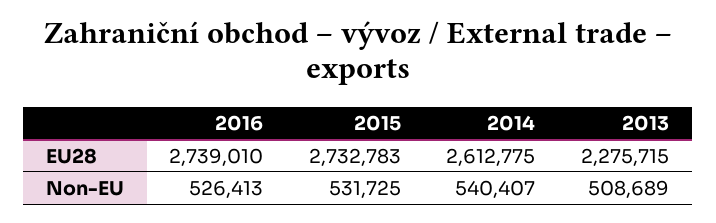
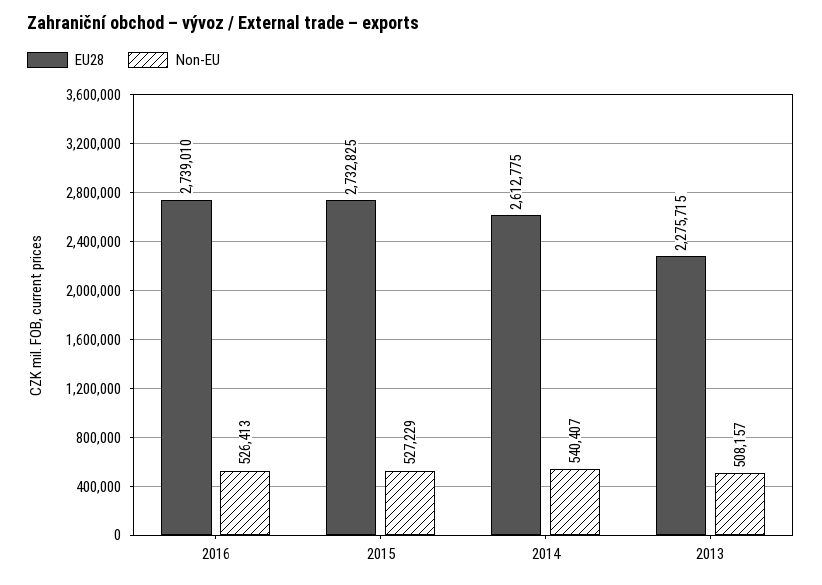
  {
    "EU28": {
      "2016": 2739010,
-     "2015": 2732783,
+     "2015": 2732825,
      "2014": 2612775,
      "2013": 2275715
    },
    "Non-EU": {
      "2016": 526413,
-     "2015": 531725,
+     "2015": 527229,
      "2014": 540407,
-     "2013": 508689
+     "2013": 508157
    }
  }

